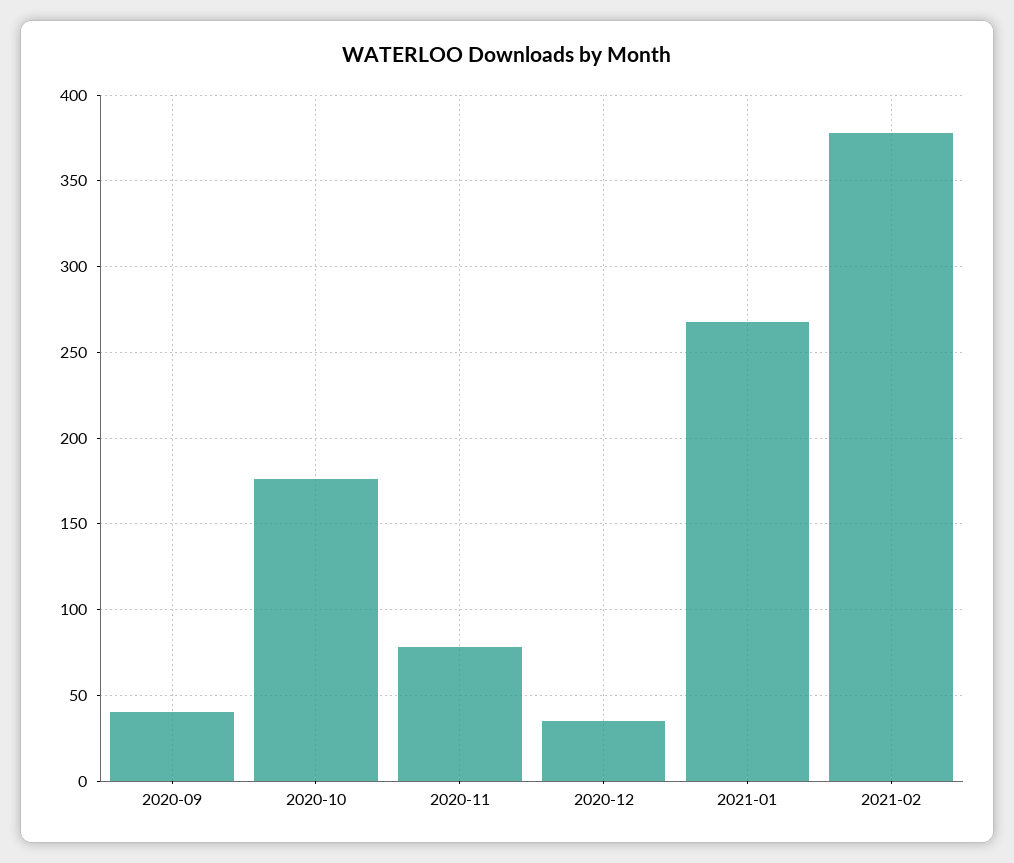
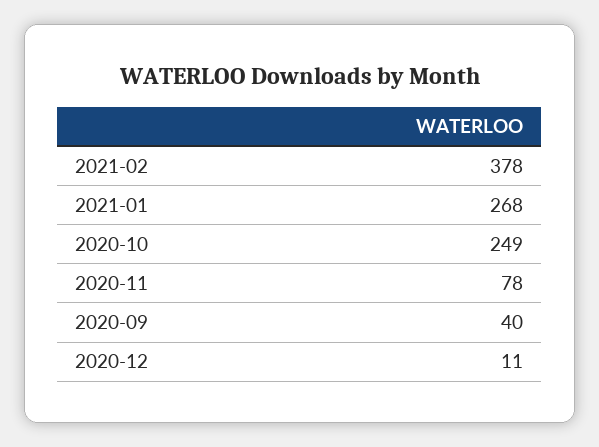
  {
    "2020-09": 40,
-   "2020-10": 175,
+   "2020-10": 249,
    "2020-11": 78,
-   "2020-12": 35,
+   "2020-12": 11,
    "2021-01": 268,
    "2021-02": 378
  }

